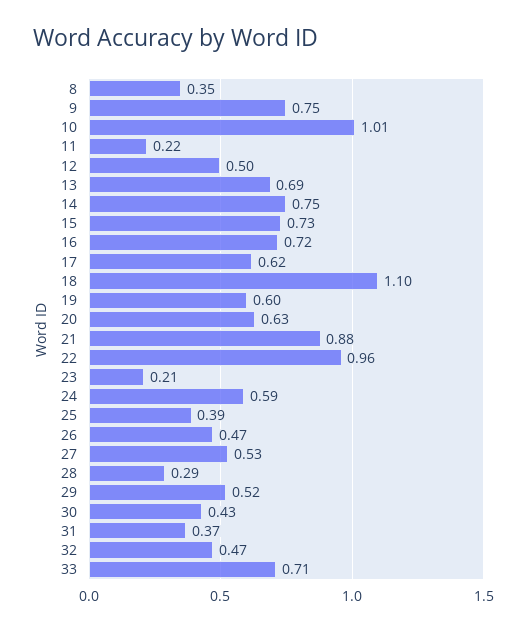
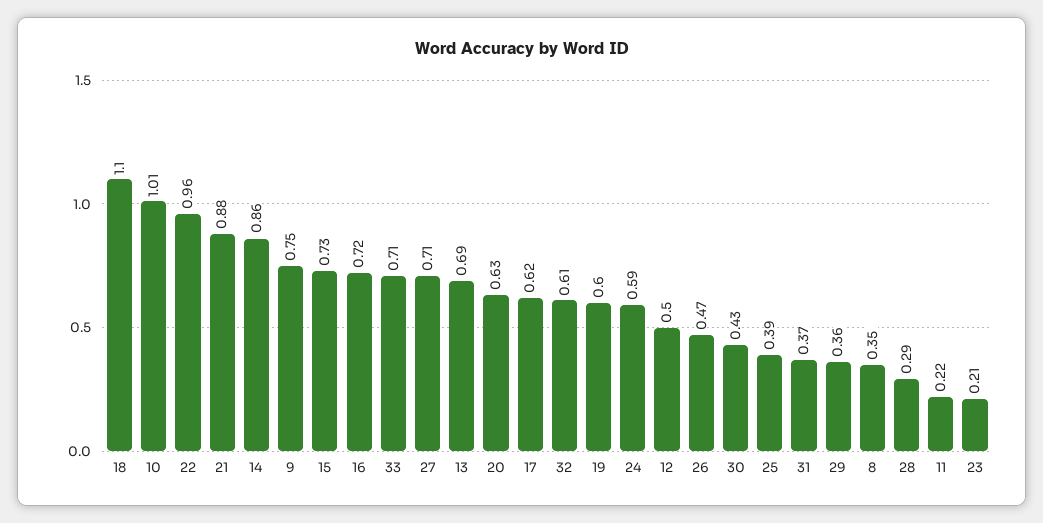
  {
    "8": 0.35,
    "9": 0.75,
    "10": 1.01,
    "11": 0.22,
    "12": 0.5,
    "13": 0.69,
-   "14": 0.75,
+   "14": 0.86,
    "15": 0.73,
    "16": 0.72,
    "17": 0.62,
    "18": 1.1,
    "19": 0.6,
    "20": 0.63,
    "21": 0.88,
    "22": 0.96,
    "23": 0.21,
    "24": 0.59,
    "25": 0.39,
    "26": 0.47,
-   "27": 0.53,
+   "27": 0.71,
    "28": 0.29,
-   "29": 0.52,
+   "29": 0.36,
    "30": 0.43,
    "31": 0.37,
-   "32": 0.47,
+   "32": 0.61,
    "33": 0.71
  }

